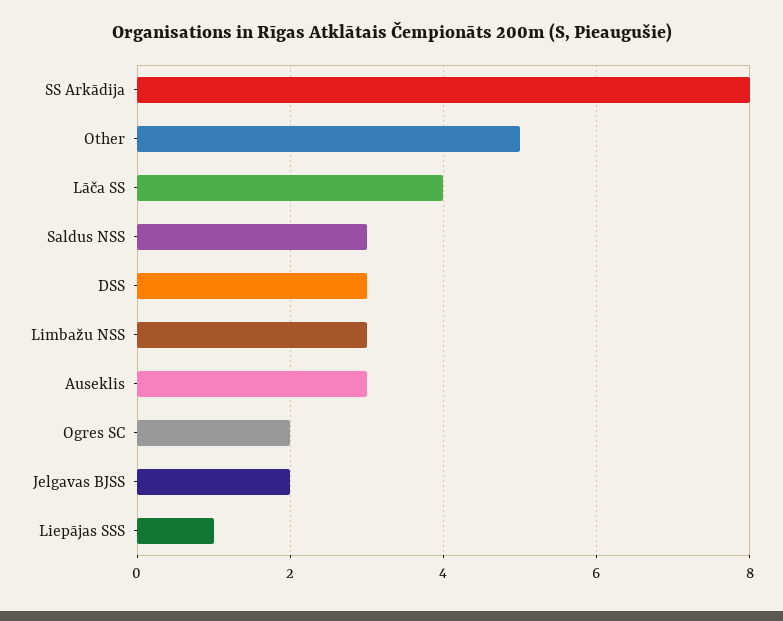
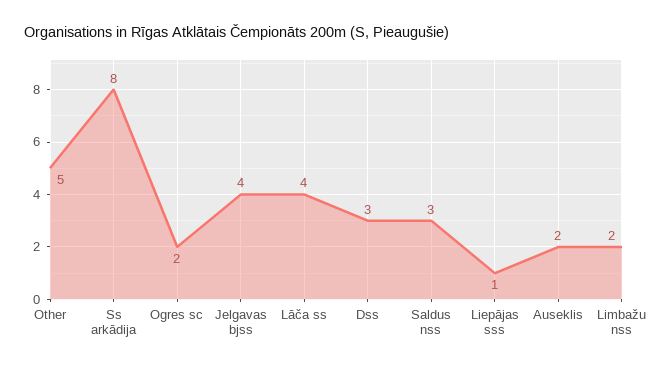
  {
    "SS Arkādija": 8,
    "Other": 5,
    "Lāča SS": 4,
    "Saldus NSS": 3,
    "DSS": 3,
-   "Limbažu NSS": 3,
+   "Limbažu NSS": 2,
-   "Auseklis": 3,
+   "Auseklis": 2,
    "Ogres SC": 2,
-   "Jelgavas BJSS": 2,
+   "Jelgavas BJSS": 4,
    "Liepājas SSS": 1
  }

